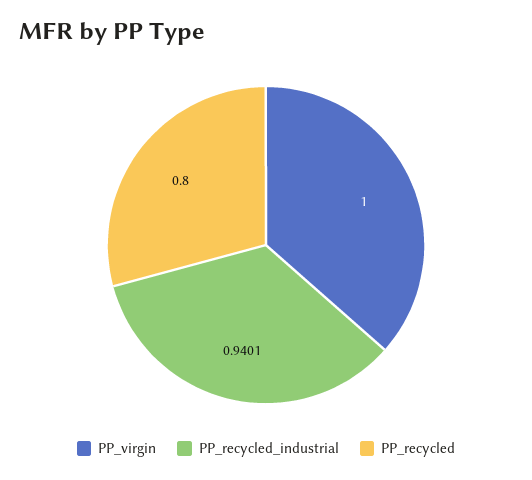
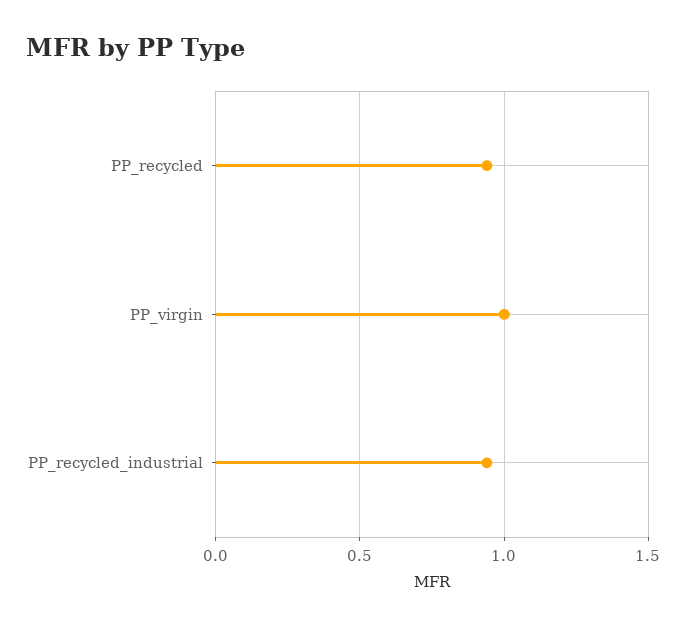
  {
    "PP_virgin": 1,
    "PP_recycled_industrial": 0.9401,
-   "PP_recycled": 0.8
+   "PP_recycled": 0.95
  }

